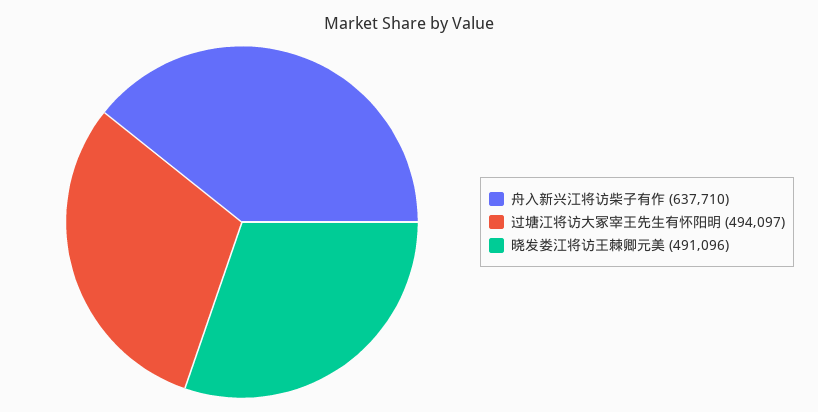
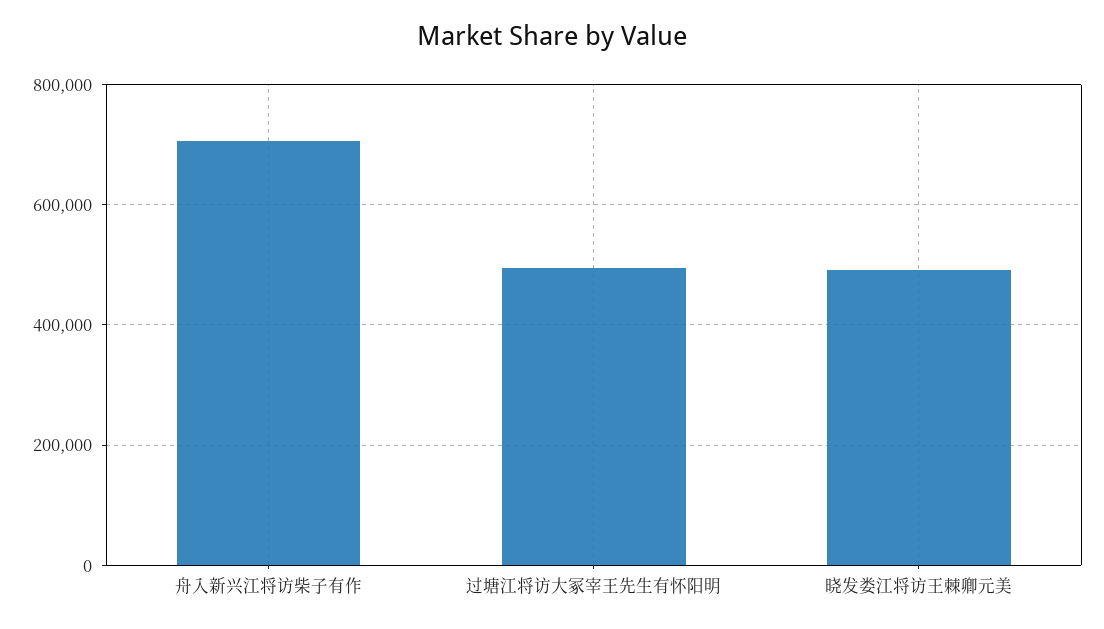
  {
-   "舟入新兴江将访柴子有作": 637710,
+   "舟入新兴江将访柴子有作": 700000,
    "过塘江将访大冢宰王先生有怀阳明": 494097,
    "晓发娄江将访王棘卿元美": 491096
  }

